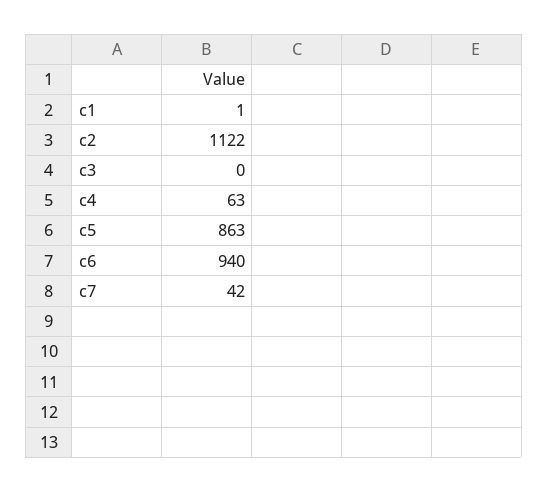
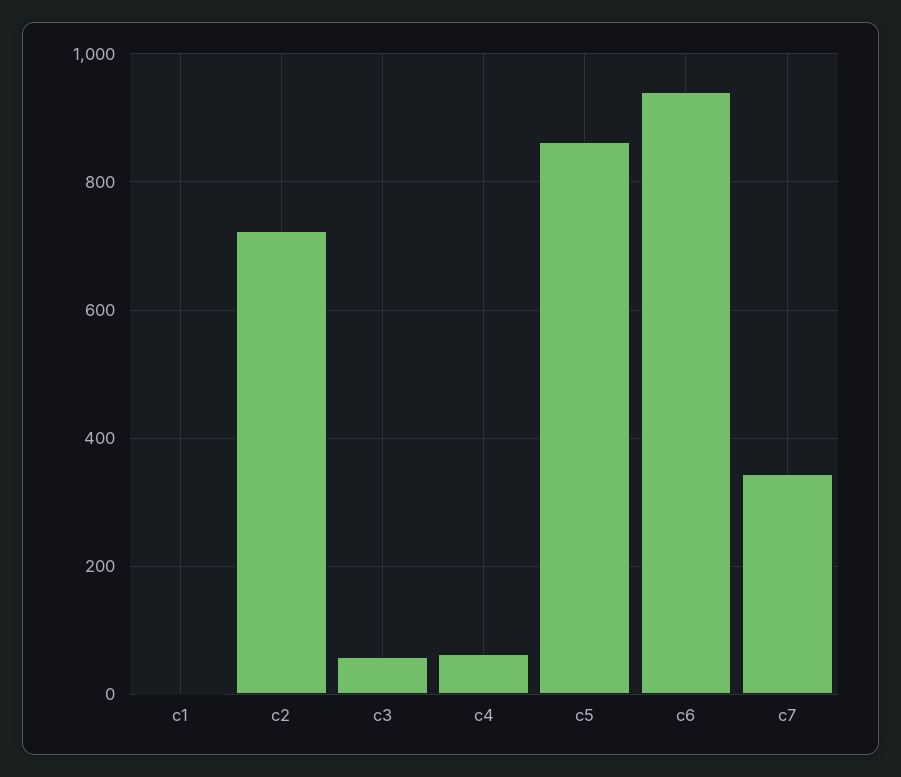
  {
    "c1": 1,
-   "c2": 1122,
+   "c2": 720,
-   "c3": 0,
+   "c3": 60,
    "c4": 63,
    "c5": 863,
    "c6": 940,
-   "c7": 42
+   "c7": 340
  }

